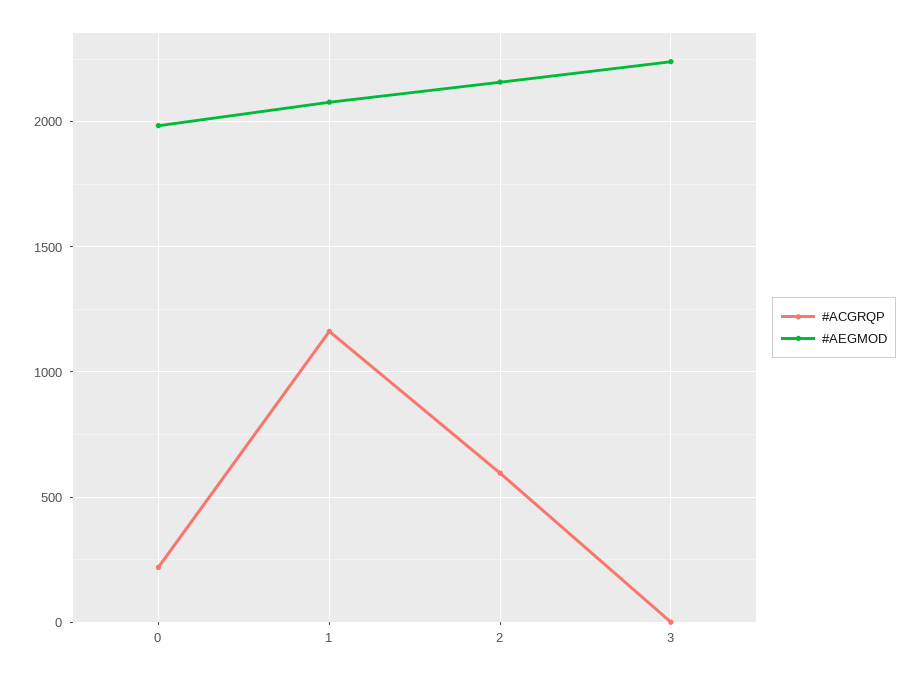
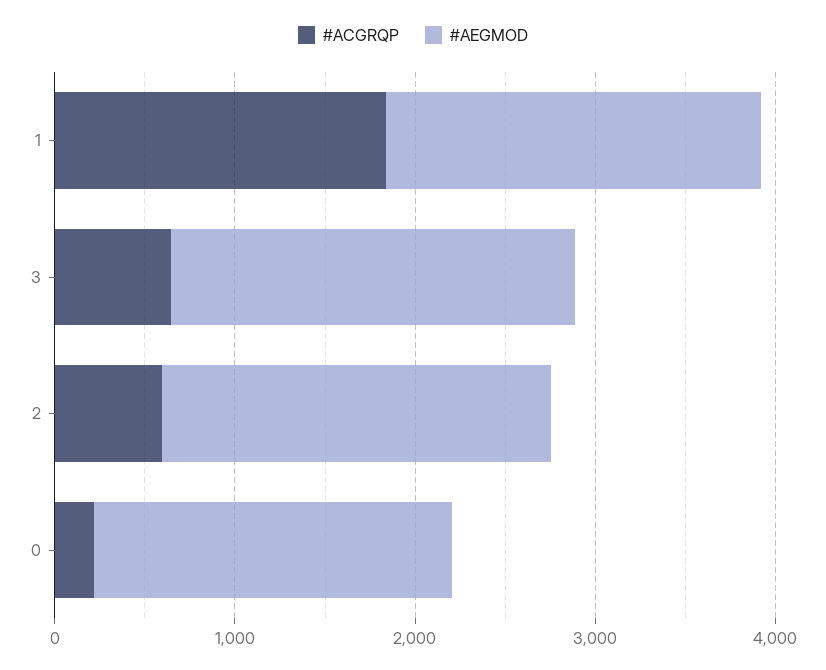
  {
    "#ACGRQP": {
      "0": 200,
-     "1": 1150,
+     "1": 1800,
      "2": 600,
-     "3": 0
+     "3": 600
    },
    "#AEGMOD": {
      "0": 2000,
      "1": 2100,
      "2": 2150,
      "3": 2250
    }
  }

